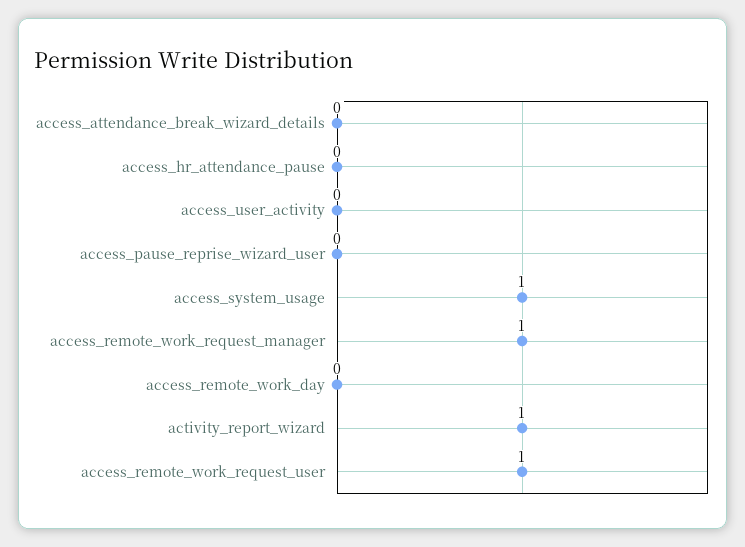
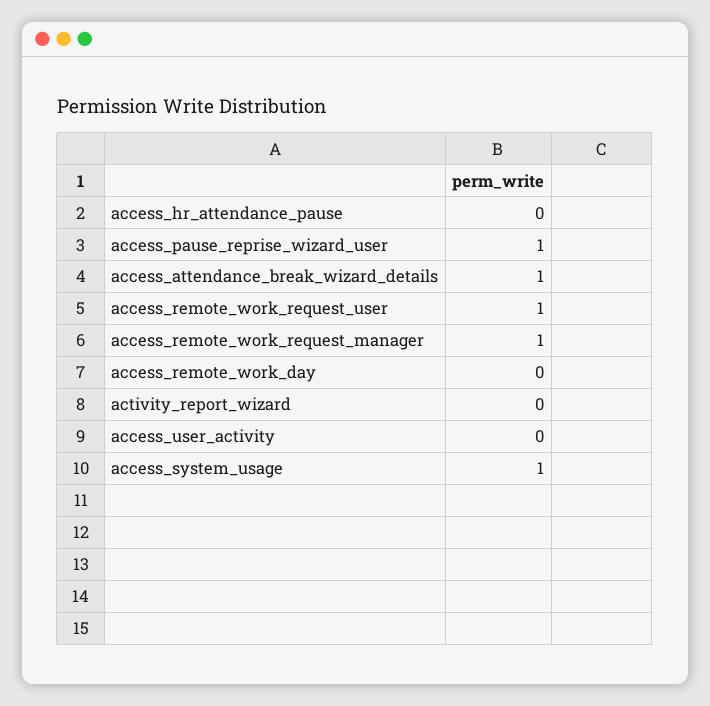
  {
-   "access_attendance_break_wizard_details": 0,
+   "access_attendance_break_wizard_details": 1,
    "access_hr_attendance_pause": 0,
    "access_user_activity": 0,
-   "access_pause_reprise_wizard_user": 0,
+   "access_pause_reprise_wizard_user": 1,
    "access_system_usage": 1,
    "access_remote_work_request_manager": 1,
    "access_remote_work_day": 0,
-   "activity_report_wizard": 1,
+   "activity_report_wizard": 0,
    "access_remote_work_request_user": 1
  }

